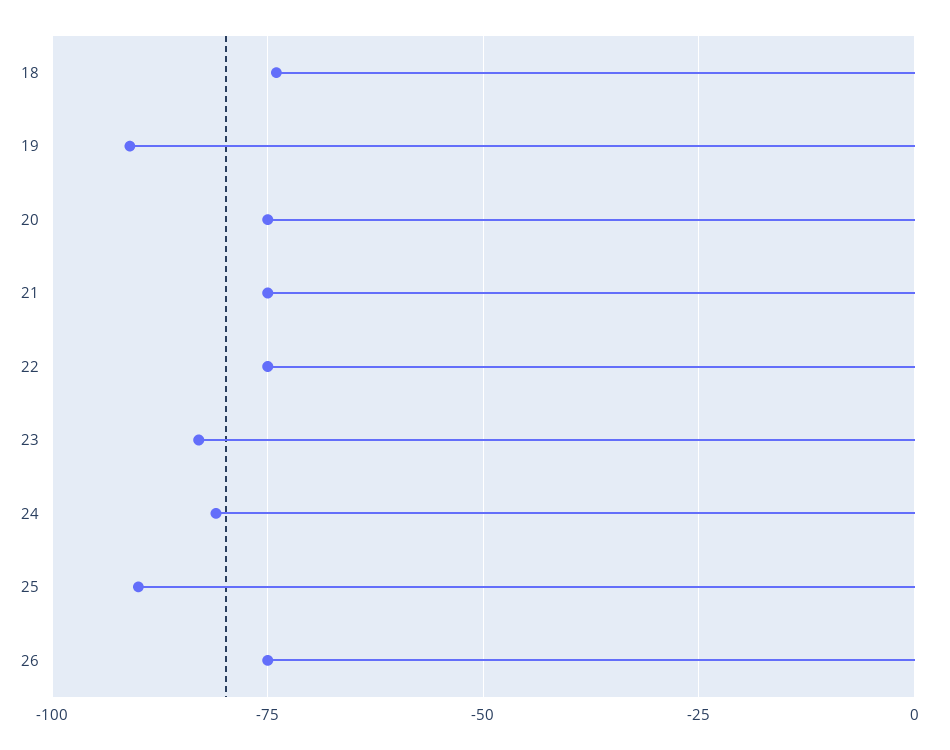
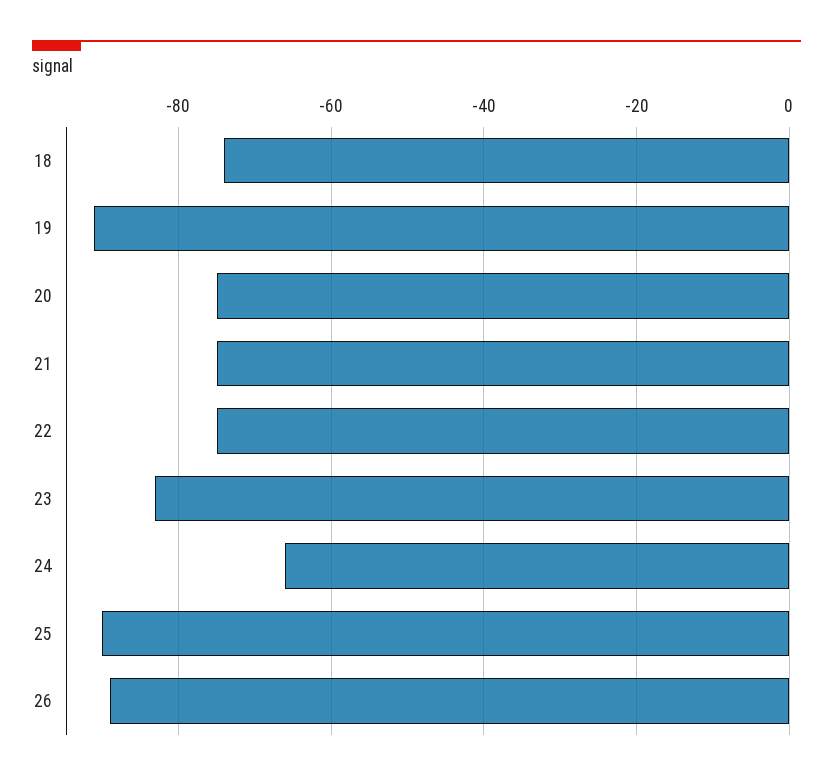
  {
    "18": -75,
    "19": -90,
    "20": -75,
    "21": -75,
    "22": -75,
    "23": -85,
-   "24": -80,
+   "24": -65,
    "25": -90,
-   "26": -75
+   "26": -90
  }

